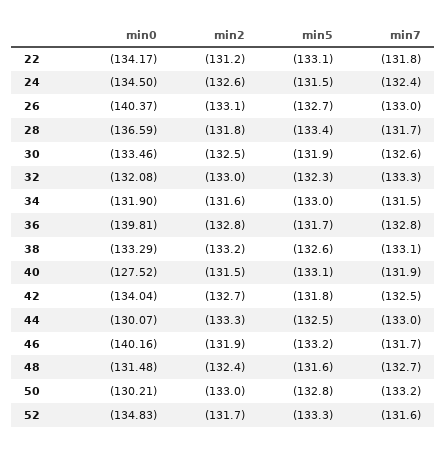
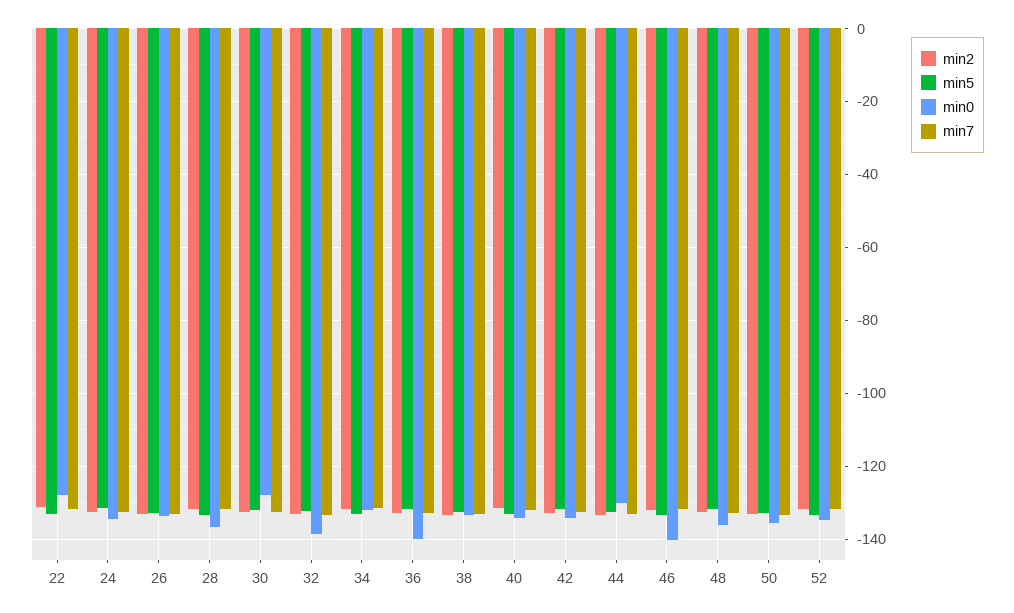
  {
    "min0": {
-     "22": -134.17,
+     "22": -128,
      "24": -134.5,
-     "26": -140.37,
+     "26": -134,
      "28": -136.59,
-     "30": -133.46,
+     "30": -128,
-     "32": -132.08,
+     "32": -138,
      "34": -131.9,
      "36": -139.81,
      "38": -133.29,
-     "40": -127.52,
+     "40": -134,
      "42": -134.04,
      "44": -130.07,
      "46": -140.16,
-     "48": -131.48,
+     "48": -136,
-     "50": -130.21,
+     "50": -136,
      "52": -134.83
    },
    "min2": {
      "22": -131.2,
      "24": -132.6,
      "26": -133.1,
      "28": -131.8,
      "30": -132.5,
      "32": -133,
      "34": -131.6,
      "36": -132.8,
      "38": -133.2,
      "40": -131.5,
      "42": -132.7,
      "44": -133.3,
      "46": -131.9,
      "48": -132.4,
      "50": -133,
      "52": -131.7
    },
    "min5": {
      "22": -133.1,
      "24": -131.5,
      "26": -132.7,
      "28": -133.4,
      "30": -131.9,
      "32": -132.3,
      "34": -133,
      "36": -131.7,
      "38": -132.6,
      "40": -133.1,
      "42": -131.8,
      "44": -132.5,
      "46": -133.2,
      "48": -131.6,
      "50": -132.8,
      "52": -133.3
    },
    "min7": {
      "22": -131.8,
      "24": -132.4,
      "26": -133,
      "28": -131.7,
      "30": -132.6,
      "32": -133.3,
      "34": -131.5,
      "36": -132.8,
      "38": -133.1,
      "40": -131.9,
      "42": -132.5,
      "44": -133,
      "46": -131.7,
      "48": -132.7,
      "50": -133.2,
      "52": -131.6
    }
  }

